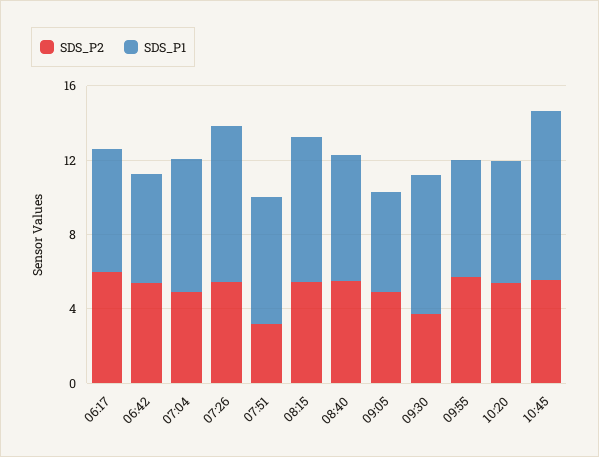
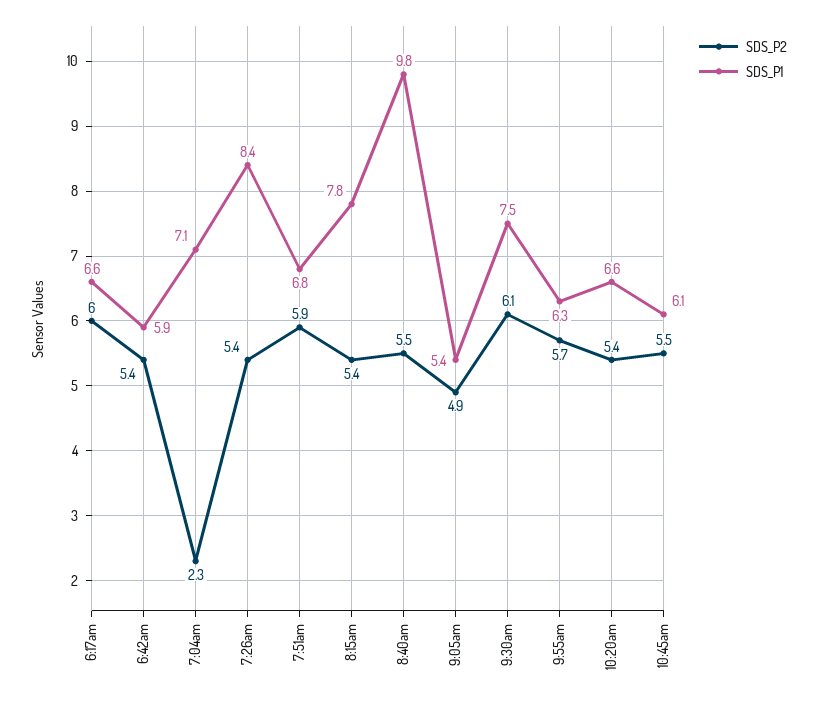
  {
    "SDS_P2": {
      "06:17": 6,
      "06:42": 5.4,
-     "07:04": 5,
+     "07:04": 2.3,
      "07:26": 5.4,
-     "07:51": 3,
+     "07:51": 5.9,
      "08:15": 5.4,
      "08:40": 5.5,
      "09:05": 4.9,
-     "09:30": 4,
+     "09:30": 6.1,
      "09:55": 5.7,
      "10:20": 5.4,
      "10:45": 5.5
    },
    "SDS_P1": {
      "06:17": 6.6,
      "06:42": 5.9,
      "07:04": 7.1,
      "07:26": 8.4,
      "07:51": 6.8,
      "08:15": 7.8,
-     "08:40": 7,
+     "08:40": 9.8,
      "09:05": 5.4,
      "09:30": 7.5,
      "09:55": 6.3,
      "10:20": 6.6,
-     "10:45": 9
+     "10:45": 6.1
    }
  }

